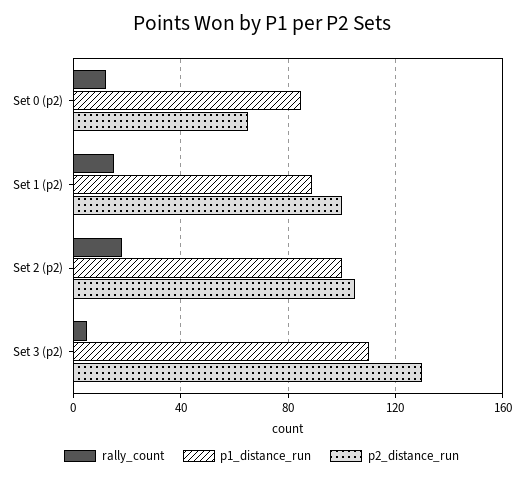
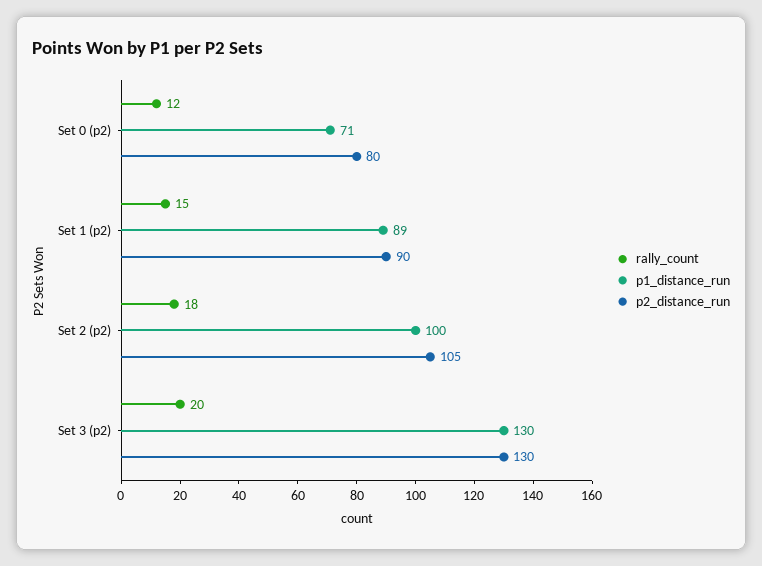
  {
    "rally_count": {
      "Set 0 (p2)": 12,
      "Set 1 (p2)": 15,
      "Set 2 (p2)": 18,
-     "Set 3 (p2)": 5
+     "Set 3 (p2)": 20
    },
    "p1_distance_run": {
-     "Set 0 (p2)": 85,
+     "Set 0 (p2)": 71,
      "Set 1 (p2)": 89,
      "Set 2 (p2)": 100,
-     "Set 3 (p2)": 110
+     "Set 3 (p2)": 130
    },
    "p2_distance_run": {
-     "Set 0 (p2)": 65,
+     "Set 0 (p2)": 80,
-     "Set 1 (p2)": 100,
+     "Set 1 (p2)": 90,
      "Set 2 (p2)": 105,
      "Set 3 (p2)": 130
    }
  }

